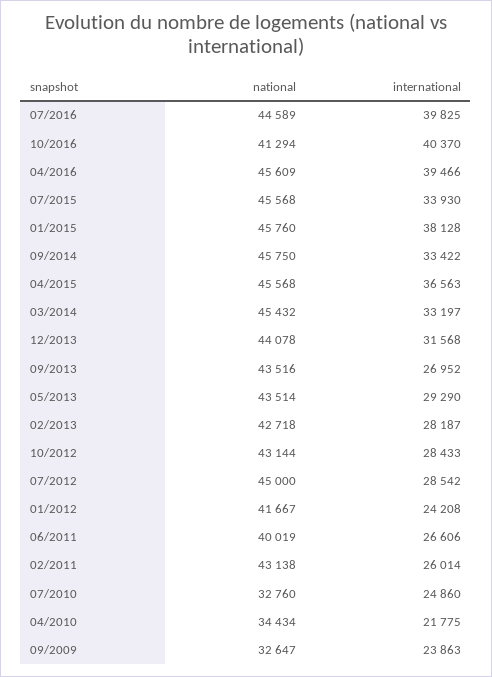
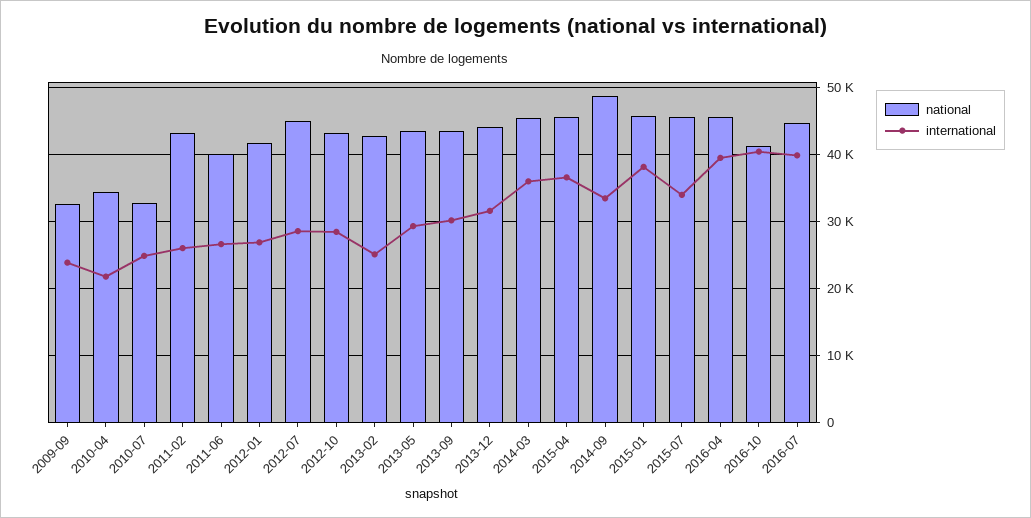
  {
    "national": {
      "07/2016": 44589,
      "10/2016": 41294,
      "04/2016": 45609,
      "07/2015": 45568,
      "01/2015": 45760,
-     "09/2014": 45750,
+     "09/2014": 49000,
      "04/2015": 45568,
      "03/2014": 45432,
      "12/2013": 44078,
      "09/2013": 43516,
      "05/2013": 43514,
      "02/2013": 42718,
      "10/2012": 43144,
      "07/2012": 45000,
      "01/2012": 41667,
      "06/2011": 40019,
      "02/2011": 43138,
      "07/2010": 32760,
      "04/2010": 34434,
      "09/2009": 32647
    },
    "international": {
      "07/2016": 39825,
      "10/2016": 40370,
      "04/2016": 39466,
      "07/2015": 33930,
      "01/2015": 38128,
      "09/2014": 33422,
      "04/2015": 36563,
-     "03/2014": 33197,
+     "03/2014": 36000,
      "12/2013": 31568,
-     "09/2013": 26952,
+     "09/2013": 30000,
      "05/2013": 29290,
-     "02/2013": 28187,
+     "02/2013": 25000,
      "10/2012": 28433,
      "07/2012": 28542,
-     "01/2012": 24208,
+     "01/2012": 27000,
      "06/2011": 26606,
      "02/2011": 26014,
      "07/2010": 24860,
      "04/2010": 21775,
      "09/2009": 23863
    }
  }

